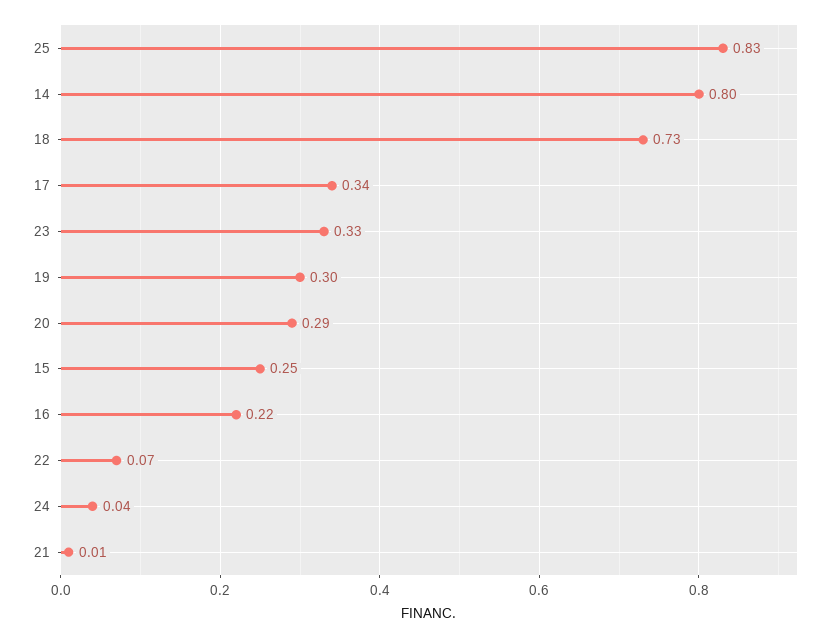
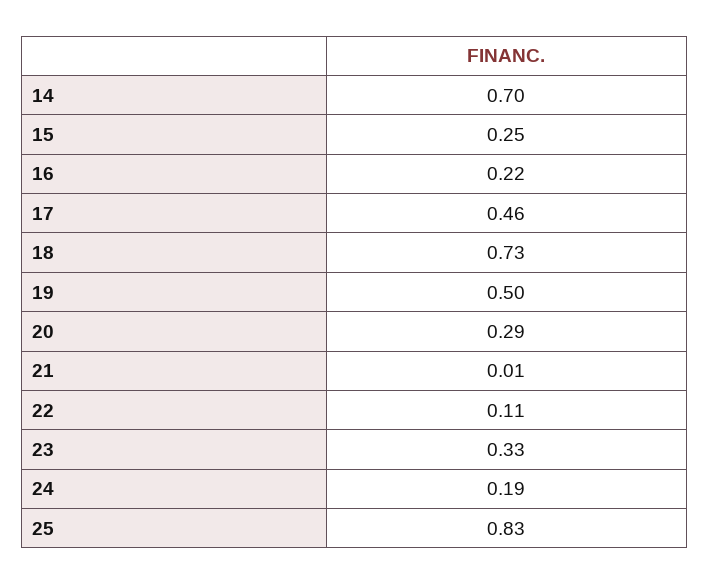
  {
    "25": 0.83,
-   "14": 0.8,
+   "14": 0.7,
    "18": 0.73,
-   "17": 0.34,
+   "17": 0.46,
    "23": 0.33,
-   "19": 0.3,
+   "19": 0.5,
    "20": 0.29,
    "15": 0.25,
    "16": 0.22,
-   "22": 0.07,
+   "22": 0.11,
-   "24": 0.04,
+   "24": 0.19,
    "21": 0.01
  }

